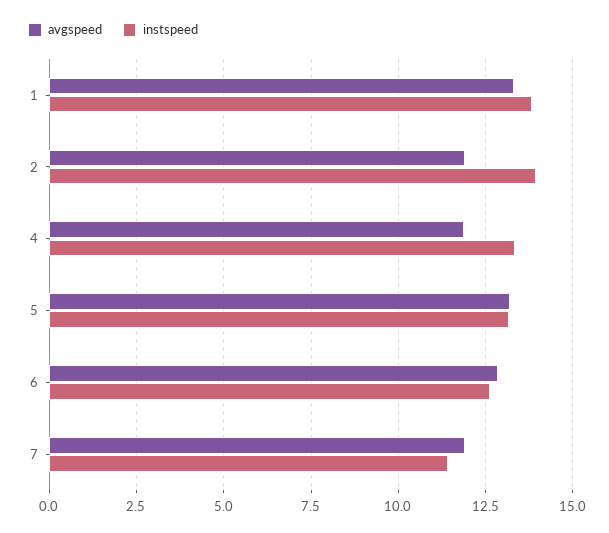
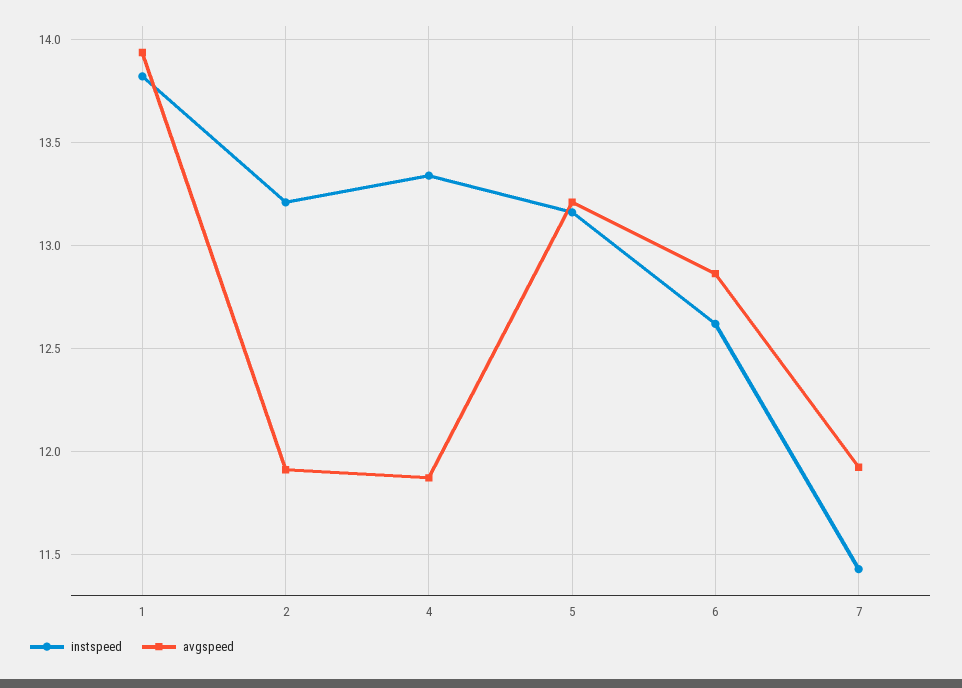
  {
    "avgspeed": {
-     "1": 13.25,
+     "1": 13.95,
      "2": 11.9,
      "4": 11.85,
      "5": 13.2,
      "6": 12.85,
      "7": 11.9
    },
    "instspeed": {
      "1": 13.8,
-     "2": 14,
+     "2": 13.2,
      "4": 13.35,
      "5": 13.15,
      "6": 12.6,
      "7": 11.45
    }
  }

